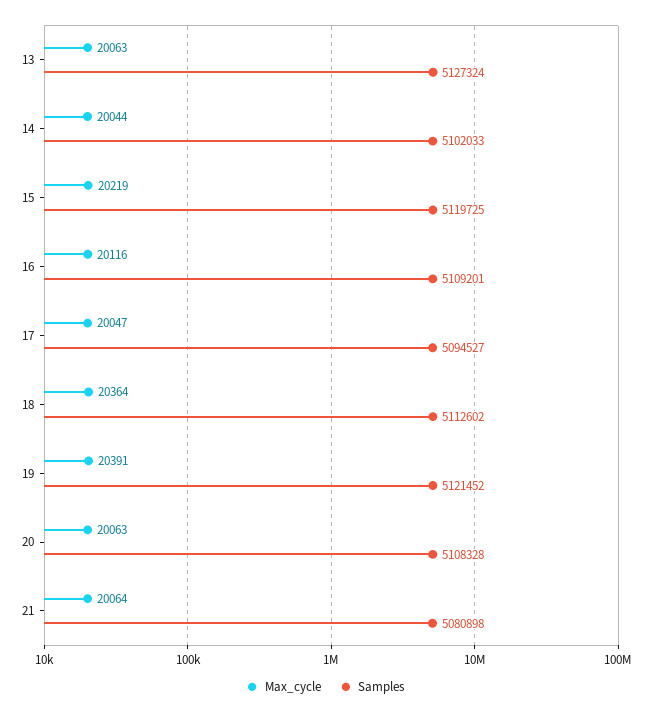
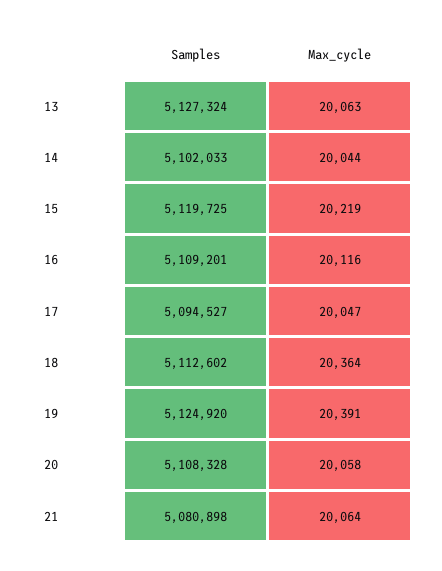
  {
    "Max_cycle": {
      "13": 20063,
      "14": 20044,
      "15": 20219,
      "16": 20116,
      "17": 20047,
      "18": 20364,
      "19": 20391,
-     "20": 20063,
+     "20": 20058,
      "21": 20064
    },
    "Samples": {
      "13": 5127324,
      "14": 5102033,
      "15": 5119725,
      "16": 5109201,
      "17": 5094527,
      "18": 5112602,
-     "19": 5121452,
+     "19": 5124920,
      "20": 5108328,
      "21": 5080898
    }
  }

